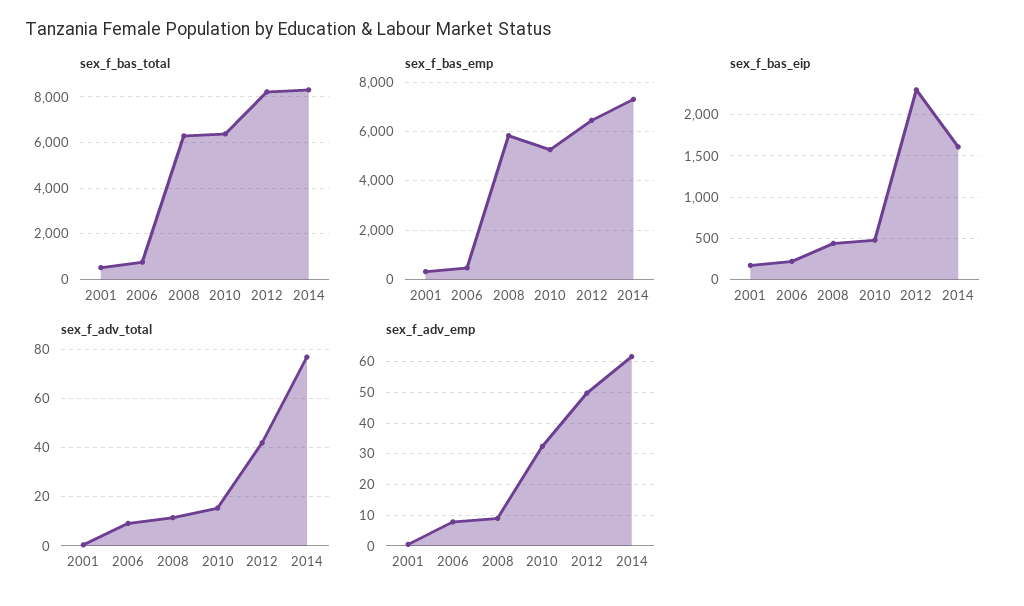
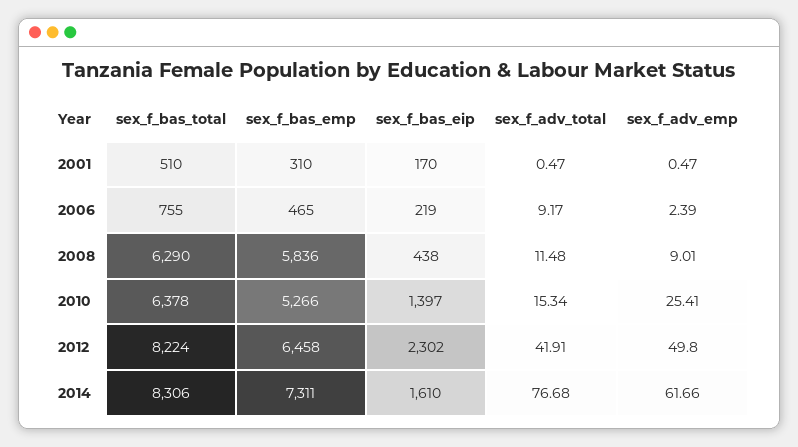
  {
    "sex_f_bas_total": {
      "2001": 510,
      "2006": 755,
      "2008": 6290,
      "2010": 6378,
      "2012": 8224,
      "2014": 8306
    },
    "sex_f_bas_emp": {
      "2001": 310,
      "2006": 465,
      "2008": 5836,
      "2010": 5266,
      "2012": 6458,
      "2014": 7311
    },
    "sex_f_bas_eip": {
      "2001": 170,
      "2006": 219,
      "2008": 438,
-     "2010": 500,
+     "2010": 1397,
      "2012": 2302,
      "2014": 1610
    },
    "sex_f_adv_total": {
      "2001": 0.47,
      "2006": 9.17,
      "2008": 11.48,
      "2010": 15.34,
      "2012": 41.91,
      "2014": 76.68
    },
    "sex_f_adv_emp": {
      "2001": 0.47,
-     "2006": 8,
+     "2006": 2.39,
      "2008": 9.01,
-     "2010": 32,
+     "2010": 25.41,
      "2012": 49.8,
      "2014": 61.66
    }
  }

